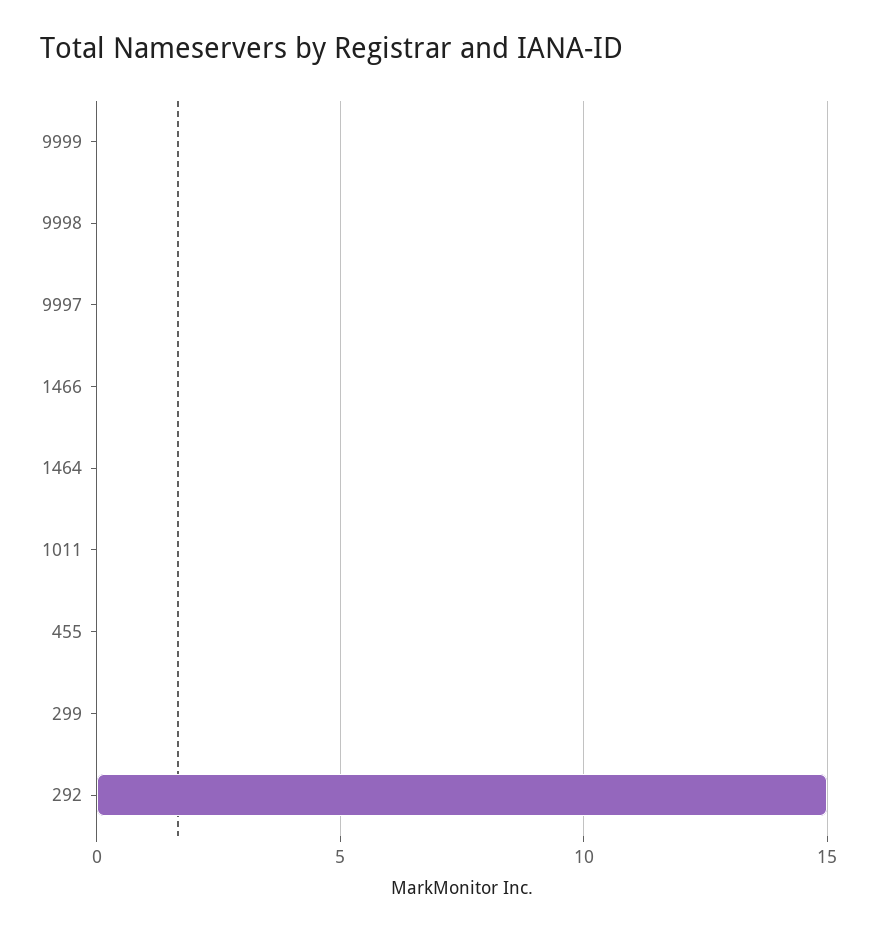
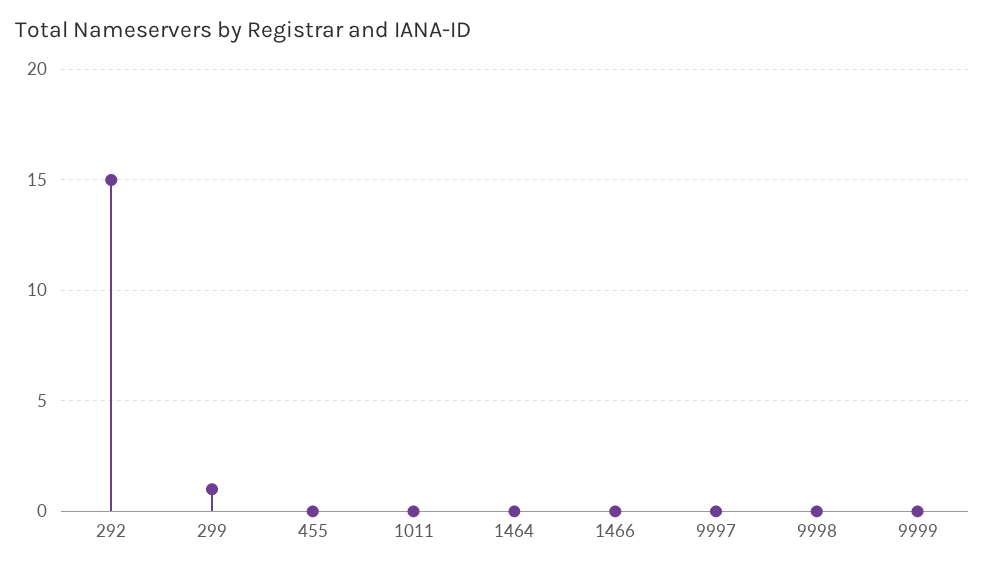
  {
    "9999": 0,
    "9998": 0,
    "9997": 0,
    "1466": 0,
    "1464": 0,
    "1011": 0,
    "455": 0,
-   "299": 0,
+   "299": 1,
    "292": 15
  }

